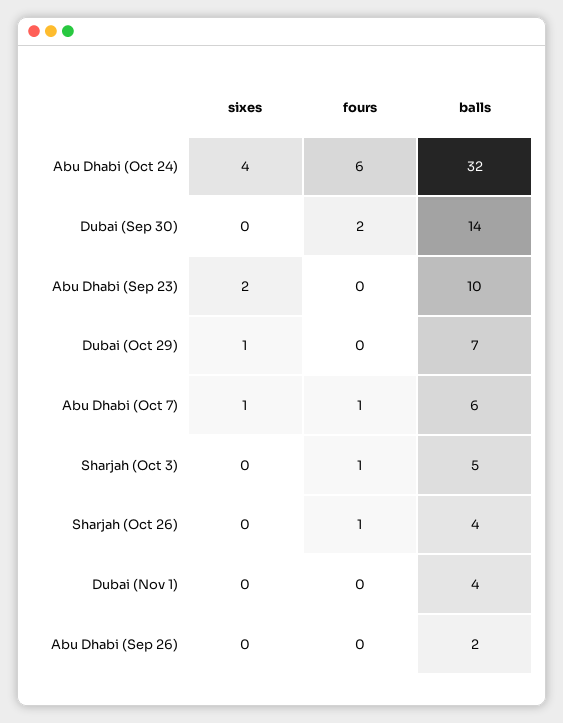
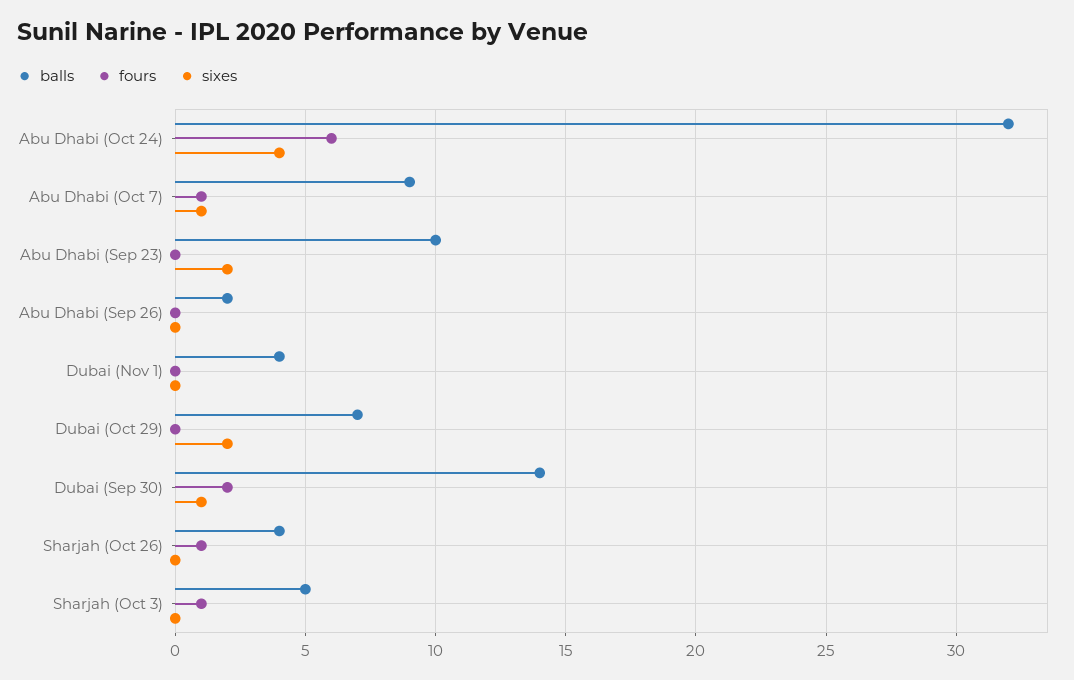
  {
    "sixes": {
      "Abu Dhabi (Oct 24)": 4,
-     "Dubai (Sep 30)": 0,
+     "Dubai (Sep 30)": 1,
      "Abu Dhabi (Sep 23)": 2,
-     "Dubai (Oct 29)": 1,
+     "Dubai (Oct 29)": 2,
      "Abu Dhabi (Oct 7)": 1,
      "Sharjah (Oct 3)": 0,
      "Sharjah (Oct 26)": 0,
      "Dubai (Nov 1)": 0,
      "Abu Dhabi (Sep 26)": 0
    },
    "fours": {
      "Abu Dhabi (Oct 24)": 6,
      "Dubai (Sep 30)": 2,
      "Abu Dhabi (Sep 23)": 0,
      "Dubai (Oct 29)": 0,
      "Abu Dhabi (Oct 7)": 1,
      "Sharjah (Oct 3)": 1,
      "Sharjah (Oct 26)": 1,
      "Dubai (Nov 1)": 0,
      "Abu Dhabi (Sep 26)": 0
    },
    "balls": {
      "Abu Dhabi (Oct 24)": 32,
      "Dubai (Sep 30)": 14,
      "Abu Dhabi (Sep 23)": 10,
      "Dubai (Oct 29)": 7,
-     "Abu Dhabi (Oct 7)": 6,
+     "Abu Dhabi (Oct 7)": 9,
      "Sharjah (Oct 3)": 5,
      "Sharjah (Oct 26)": 4,
      "Dubai (Nov 1)": 4,
      "Abu Dhabi (Sep 26)": 2
    }
  }

